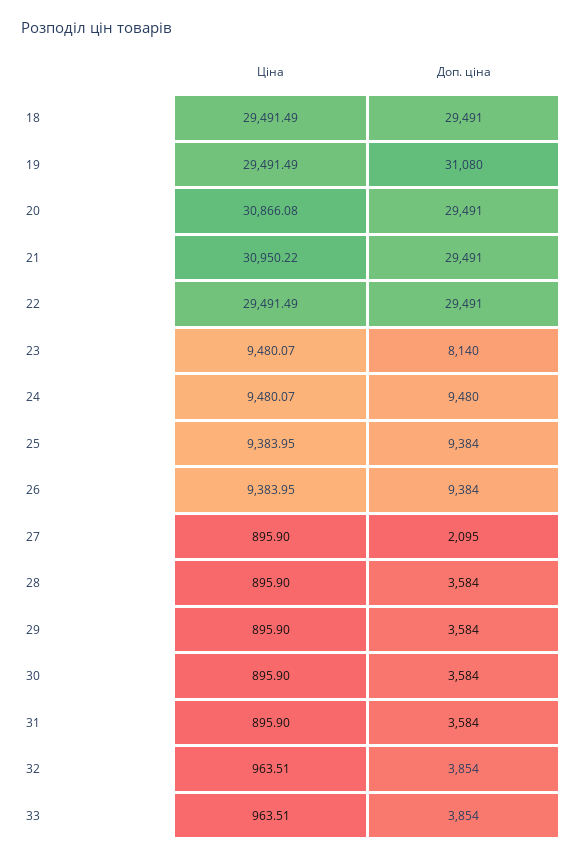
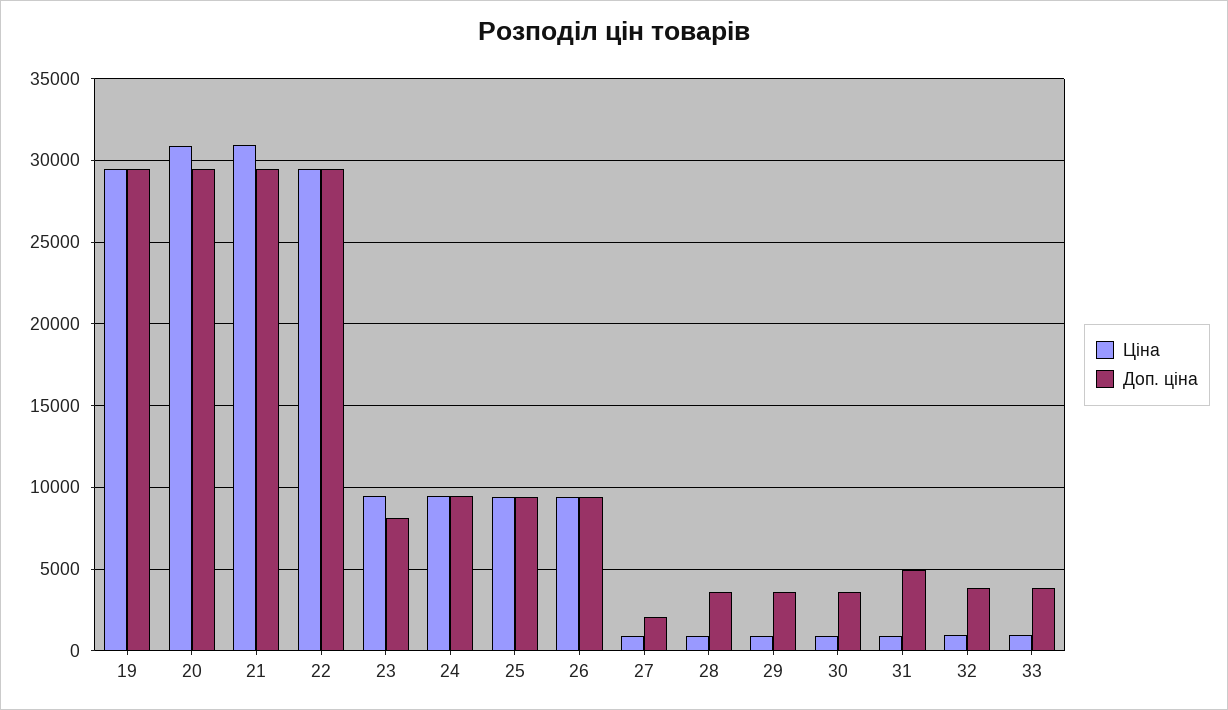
  {
    "Ціна": {
-     "18": 29491.49,
      "19": 29491.49,
      "20": 30866.08,
      "21": 30950.22,
      "22": 29491.49,
      "23": 9480.07,
      "24": 9480.07,
      "25": 9383.95,
      "26": 9383.95,
      "27": 895.9,
      "28": 895.9,
      "29": 895.9,
      "30": 895.9,
      "31": 895.9,
      "32": 963.51,
      "33": 963.51
    },
    "Доп. ціна": {
-     "18": 29491,
-     "19": 31080,
+     "19": 29500,
      "20": 29491,
      "21": 29491,
      "22": 29491,
      "23": 8140,
      "24": 9480,
      "25": 9384,
      "26": 9384,
      "27": 2095,
      "28": 3584,
      "29": 3584,
      "30": 3584,
-     "31": 3584,
+     "31": 5000,
      "32": 3854,
      "33": 3854
    }
  }

